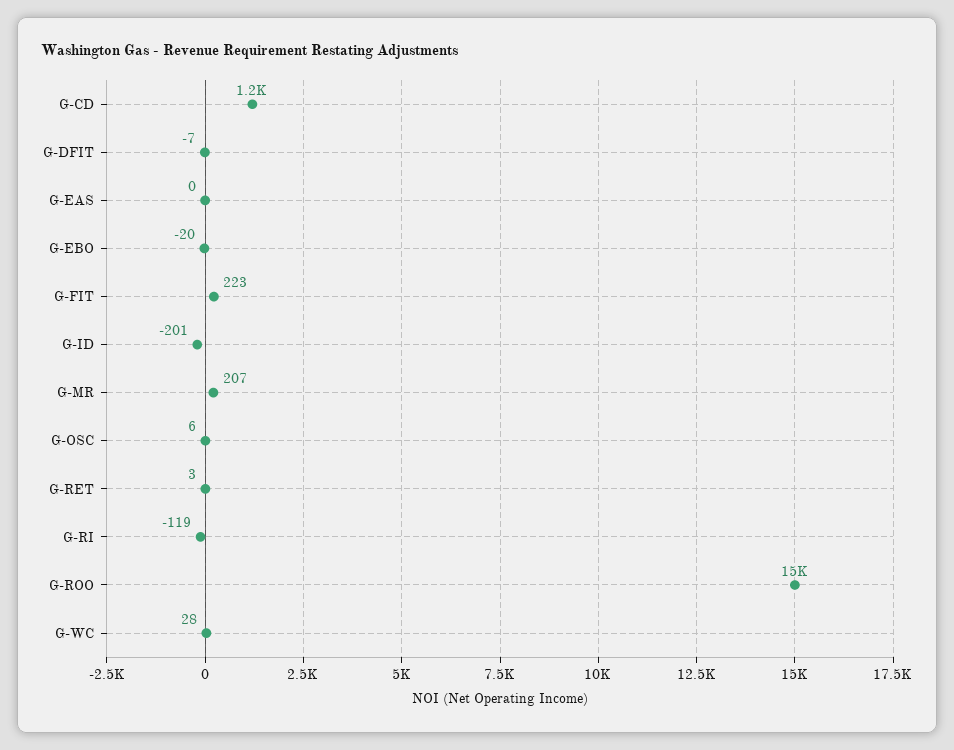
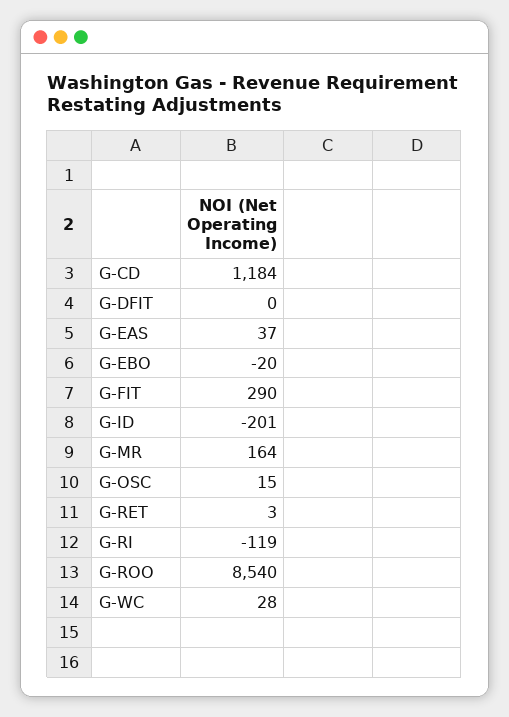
  {
    "G-CD": 1184,
-   "G-DFIT": -7,
+   "G-DFIT": 0,
-   "G-EAS": 0,
+   "G-EAS": 37,
    "G-EBO": -20,
-   "G-FIT": 223,
+   "G-FIT": 290,
    "G-ID": -201,
-   "G-MR": 207,
+   "G-MR": 164,
-   "G-OSC": 6,
+   "G-OSC": 15,
    "G-RET": 3,
    "G-RI": -119,
-   "G-ROO": 15000,
+   "G-ROO": 8540,
    "G-WC": 28
  }

